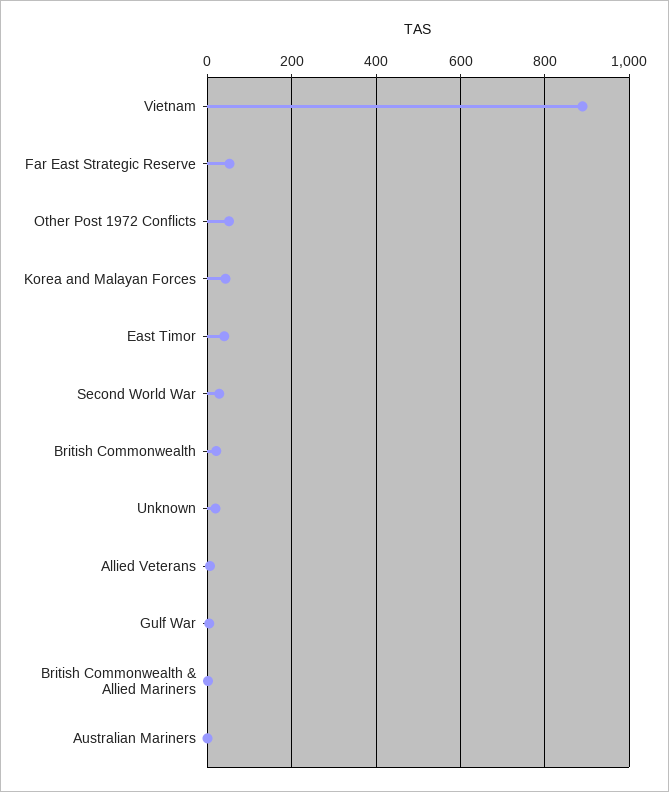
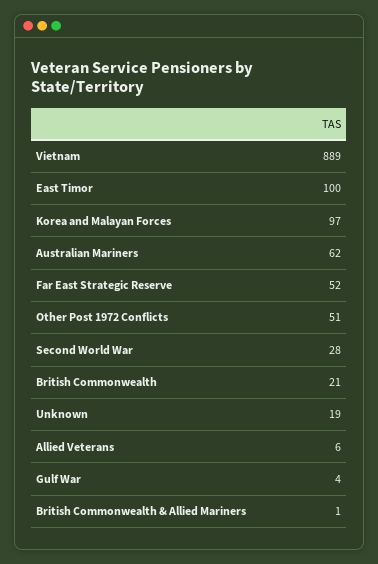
  {
    "Vietnam": 889,
    "Far East Strategic Reserve": 52,
    "Other Post 1972 Conflicts": 51,
-   "Korea and Malayan Forces": 40,
+   "Korea and Malayan Forces": 97,
-   "East Timor": 40,
+   "East Timor": 100,
    "Second World War": 28,
    "British Commonwealth": 21,
    "Unknown": 19,
    "Allied Veterans": 6,
    "Gulf War": 4,
    "British Commonwealth & Allied Mariners": 1,
-   "Australian Mariners": 0
+   "Australian Mariners": 62
  }

